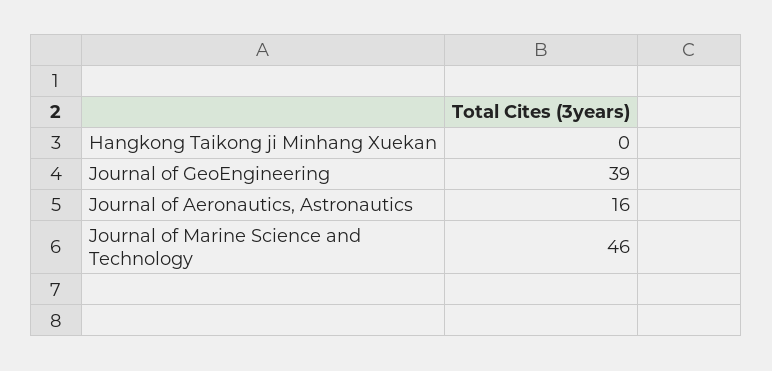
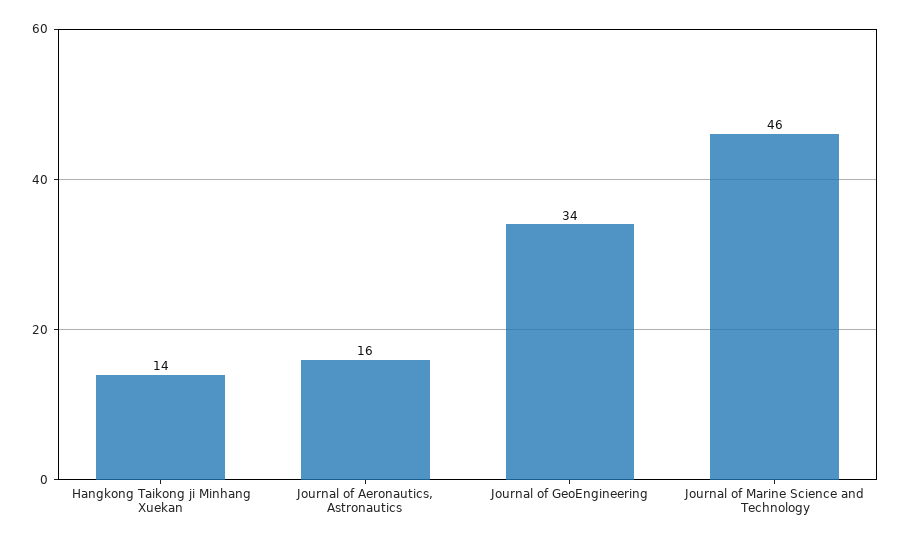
  {
-   "Hangkong Taikong ji Minhang Xuekan": 0,
+   "Hangkong Taikong ji Minhang Xuekan": 14,
-   "Journal of GeoEngineering": 39,
+   "Journal of GeoEngineering": 34,
    "Journal of Aeronautics, Astronautics": 16,
    "Journal of Marine Science and Technology": 46
  }

